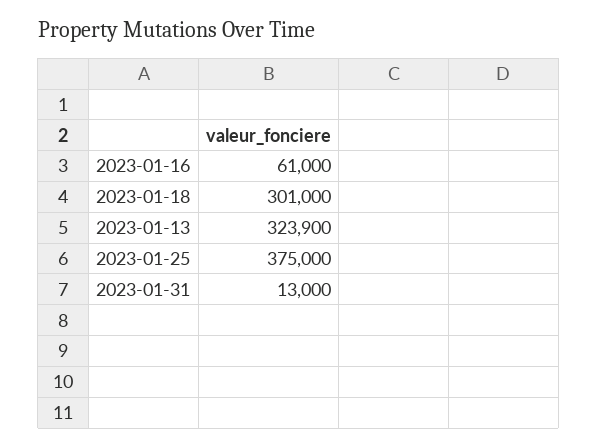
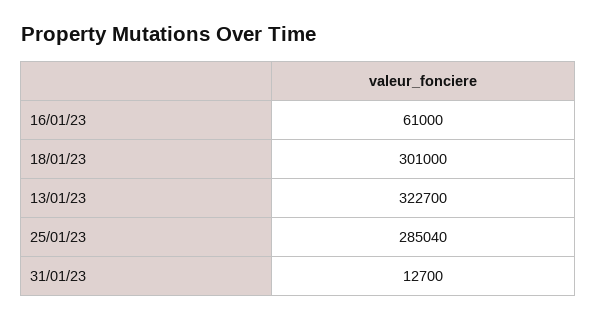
  {
    "2023-01-16": 61000,
    "2023-01-18": 301000,
-   "2023-01-13": 323900,
+   "2023-01-13": 322700,
-   "2023-01-25": 375000,
+   "2023-01-25": 285040,
-   "2023-01-31": 13000
+   "2023-01-31": 12700
  }

